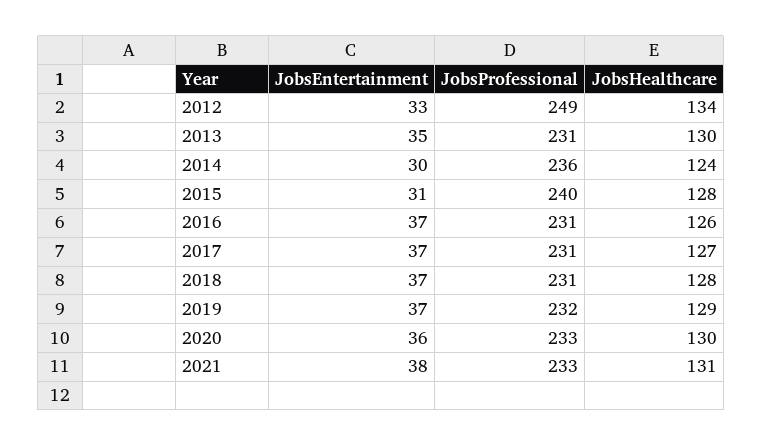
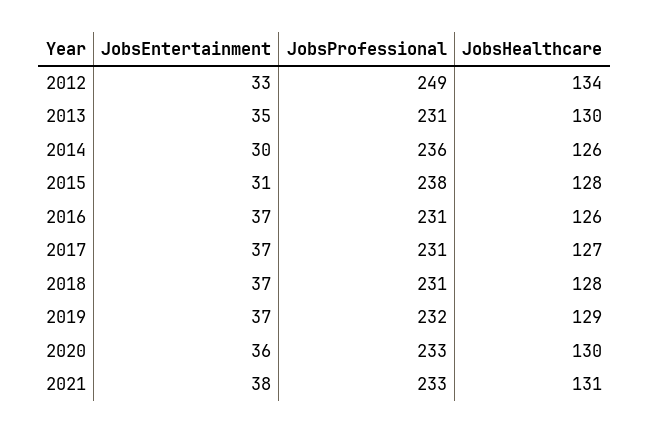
  {
    "JobsEntertainment": {
      "2012": 33,
      "2013": 35,
      "2014": 30,
      "2015": 31,
      "2016": 37,
      "2017": 37,
      "2018": 37,
      "2019": 37,
      "2020": 36,
      "2021": 38
    },
    "JobsProfessional": {
      "2012": 249,
      "2013": 231,
      "2014": 236,
-     "2015": 240,
+     "2015": 238,
      "2016": 231,
      "2017": 231,
      "2018": 231,
      "2019": 232,
      "2020": 233,
      "2021": 233
    },
    "JobsHealthcare": {
      "2012": 134,
      "2013": 130,
-     "2014": 124,
+     "2014": 126,
      "2015": 128,
      "2016": 126,
      "2017": 127,
      "2018": 128,
      "2019": 129,
      "2020": 130,
      "2021": 131
    }
  }

